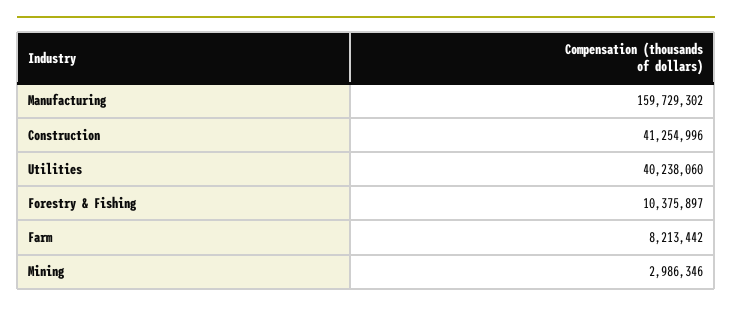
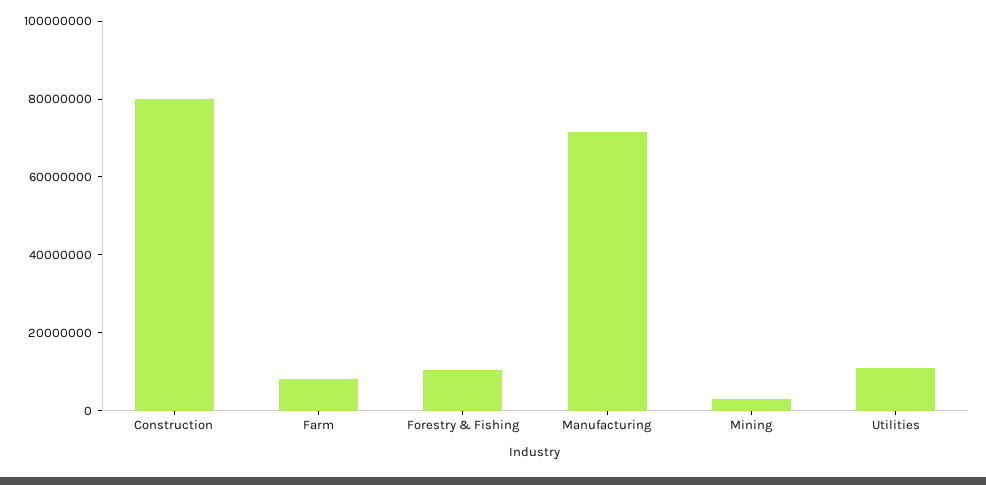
  {
-   "Manufacturing": 159729302,
+   "Manufacturing": 70000000,
-   "Construction": 41254996,
+   "Construction": 80000000,
-   "Utilities": 40238060,
+   "Utilities": 10000000,
    "Forestry & Fishing": 10375897,
    "Farm": 8213442,
    "Mining": 2986346
  }

